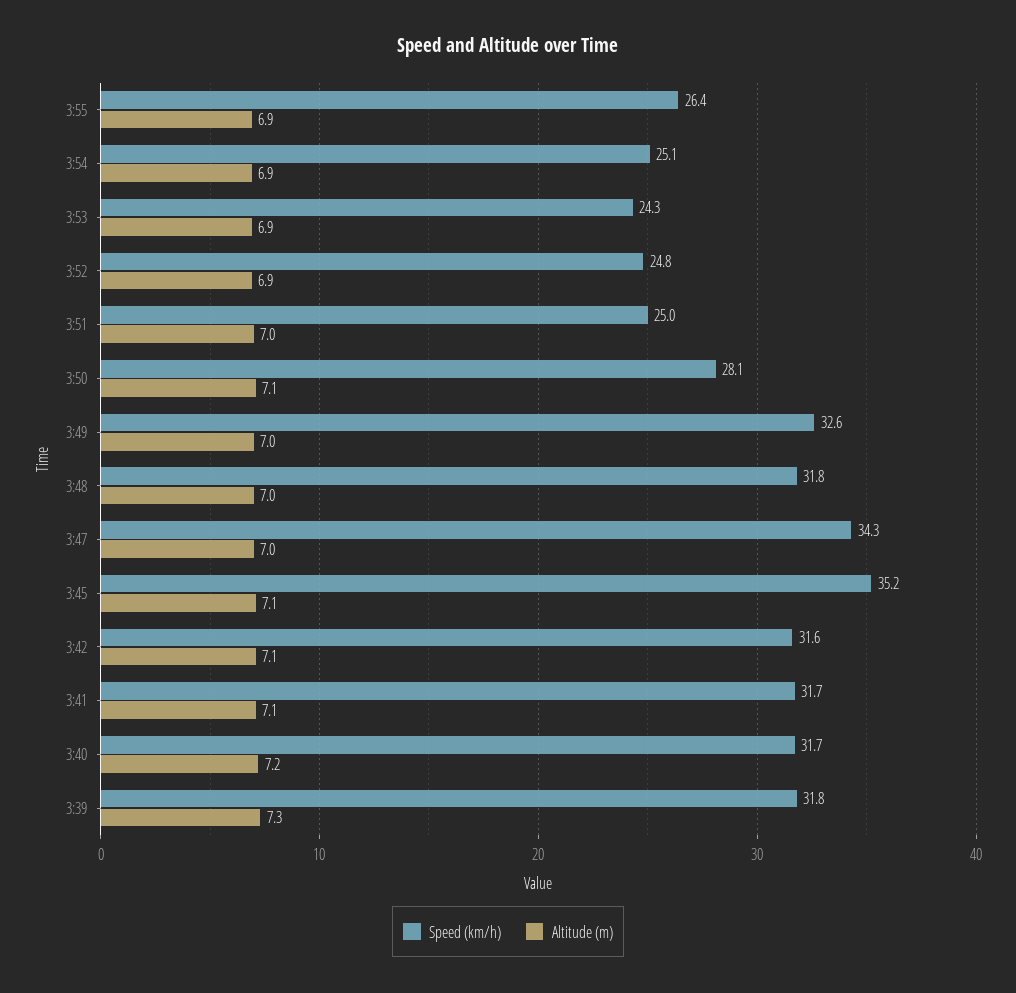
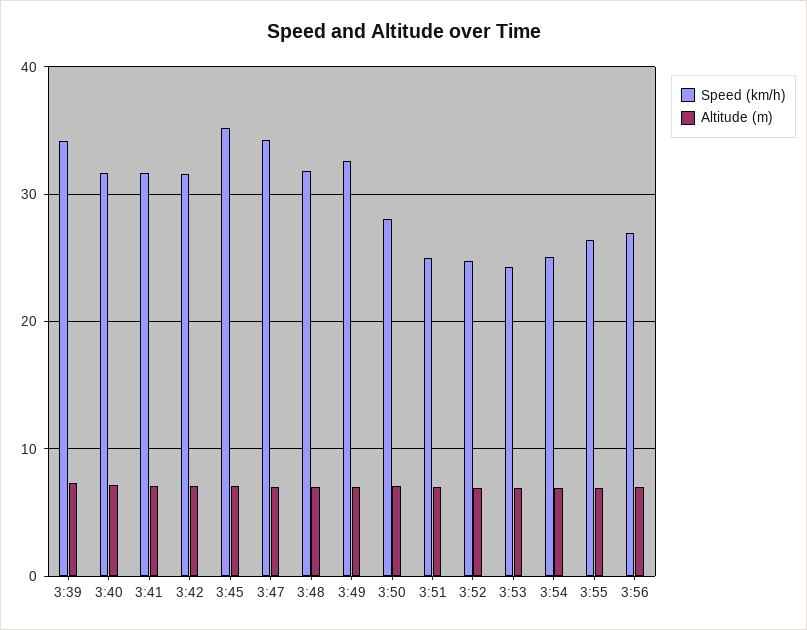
  {
    "Speed (km/h)": {
      "3:55": 26.4,
      "3:54": 25.1,
      "3:53": 24.3,
      "3:52": 24.8,
      "3:51": 25,
      "3:50": 28.1,
      "3:49": 32.6,
      "3:48": 31.8,
      "3:47": 34.3,
      "3:45": 35.2,
      "3:42": 31.6,
      "3:41": 31.7,
      "3:40": 31.7,
-     "3:39": 31.8
+     "3:39": 34,
+     "3:56": 27
    },
    "Altitude (m)": {
      "3:55": 6.9,
      "3:54": 6.9,
      "3:53": 6.9,
      "3:52": 6.9,
      "3:51": 7,
      "3:50": 7.1,
      "3:49": 7,
      "3:48": 7,
      "3:47": 7,
      "3:45": 7.1,
      "3:42": 7.1,
      "3:41": 7.1,
      "3:40": 7.2,
-     "3:39": 7.3
+     "3:39": 7.3,
+     "3:56": 7
    }
  }

